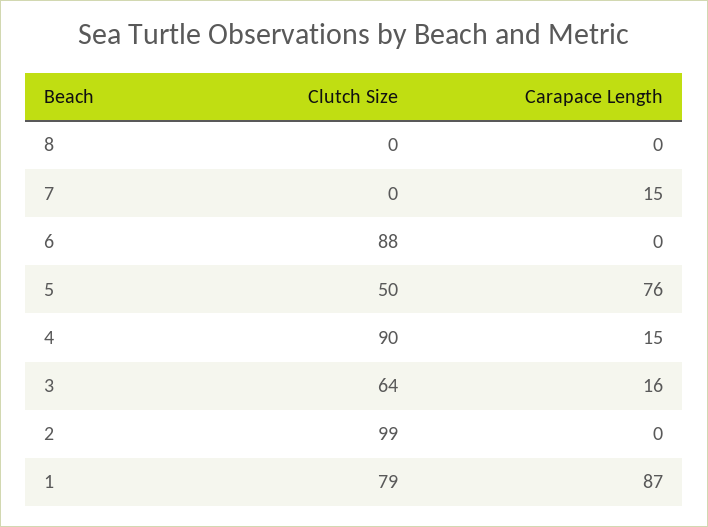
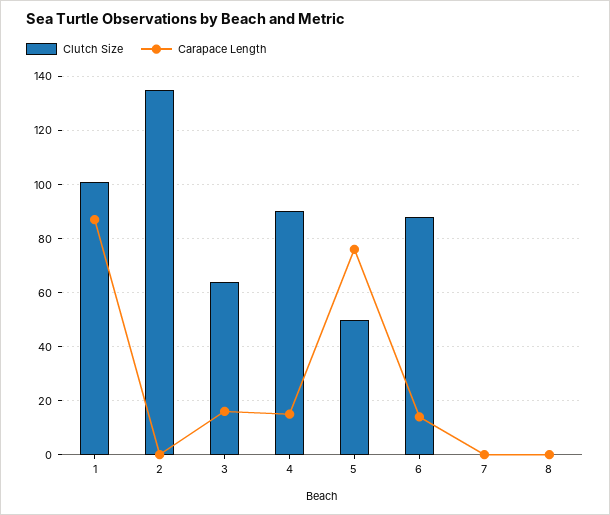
  {
    "Clutch Size": {
      "8": 0,
      "7": 0,
      "6": 88,
      "5": 50,
      "4": 90,
      "3": 64,
-     "2": 99,
+     "2": 135,
-     "1": 79
+     "1": 100
    },
    "Carapace Length": {
      "8": 0,
-     "7": 15,
+     "7": 0,
-     "6": 0,
+     "6": 15,
      "5": 76,
      "4": 15,
      "3": 16,
      "2": 0,
      "1": 87
    }
  }

